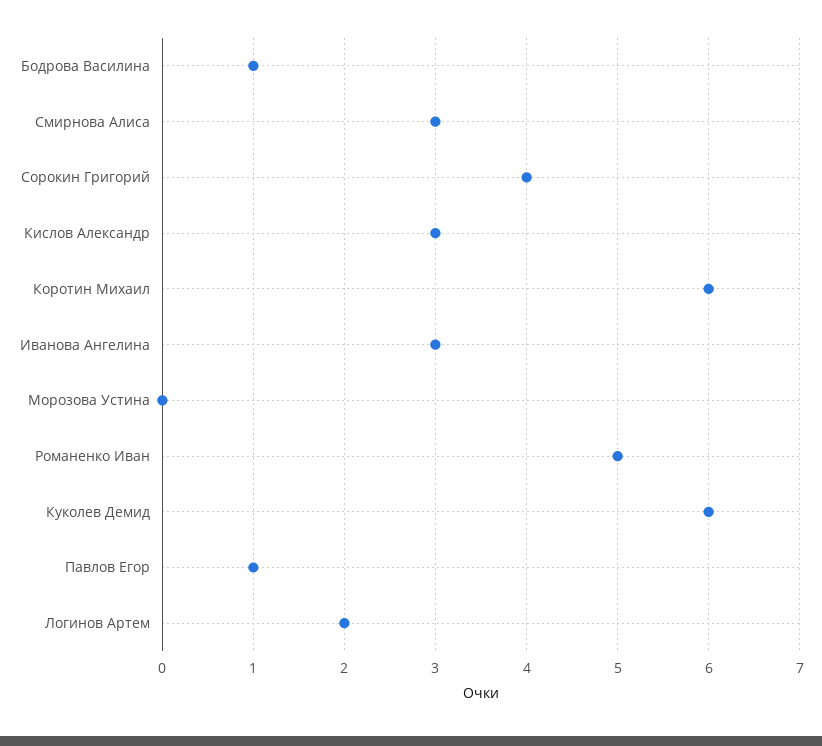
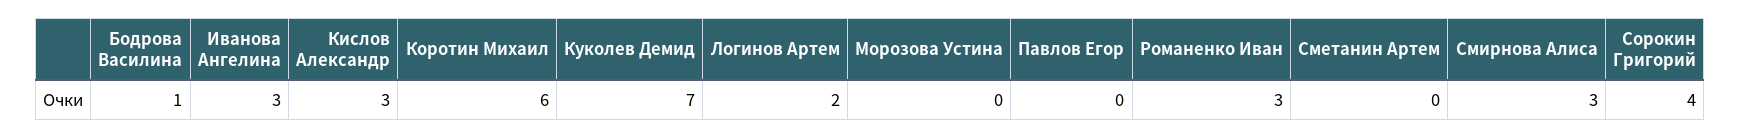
  {
    "Бодрова Василина": 1,
    "Смирнова Алиса": 3,
    "Сорокин Григорий": 4,
    "Кислов Александр": 3,
    "Коротин Михаил": 6,
    "Иванова Ангелина": 3,
    "Морозова Устина": 0,
-   "Романенко Иван": 5,
+   "Романенко Иван": 3,
-   "Куколев Демид": 6,
+   "Куколев Демид": 7,
-   "Павлов Егор": 1,
+   "Павлов Егор": 0,
-   "Логинов Артем": 2
+   "Логинов Артем": 2,
+   "Сметанин Артем": 0
  }

